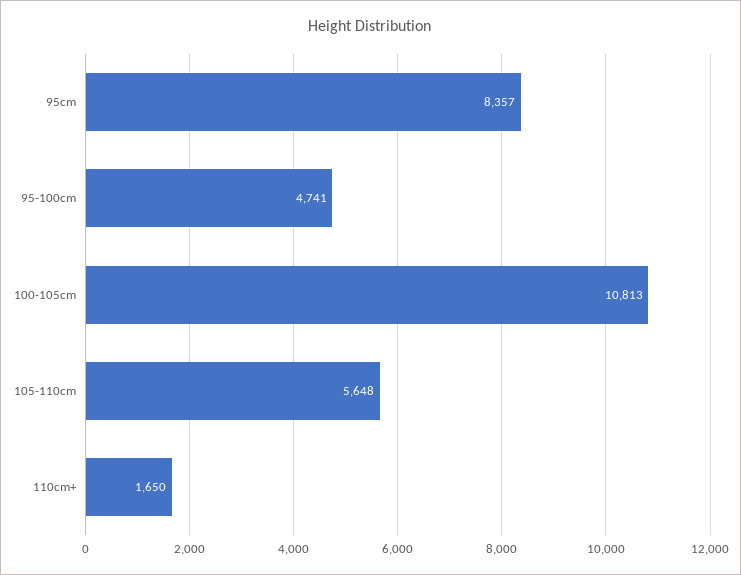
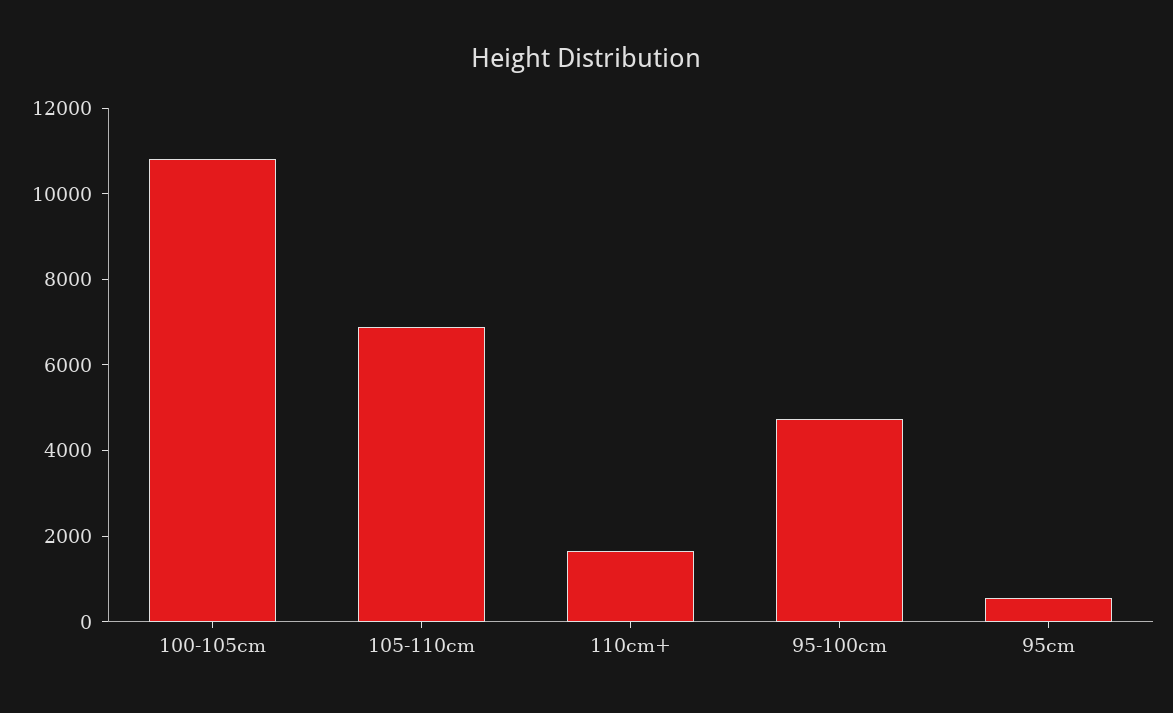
  {
-   "95cm": 8357,
+   "95cm": 500,
    "95-100cm": 4741,
    "100-105cm": 10813,
-   "105-110cm": 5648,
+   "105-110cm": 7000,
    "110cm+": 1650
  }

